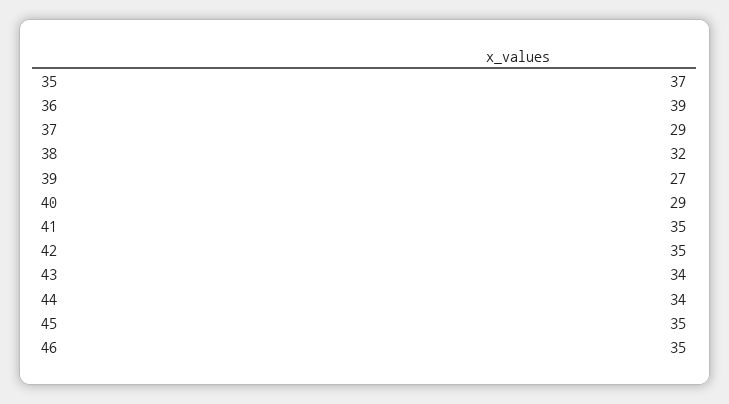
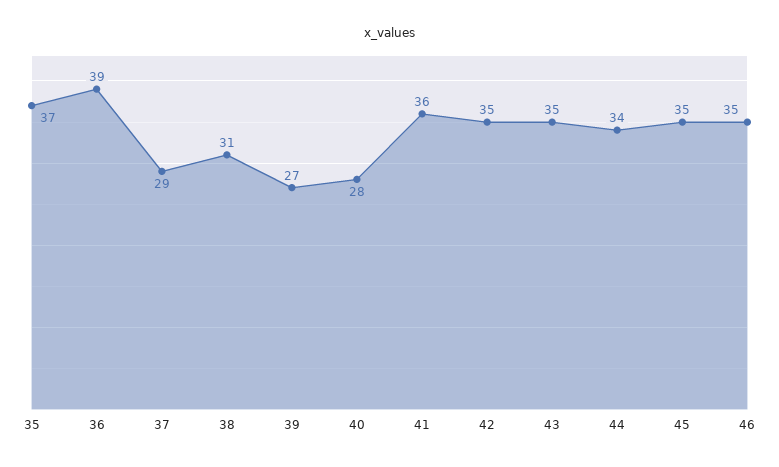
  {
    "35": 37,
    "36": 39,
    "37": 29,
-   "38": 32,
+   "38": 31,
    "39": 27,
-   "40": 29,
+   "40": 28,
-   "41": 35,
+   "41": 36,
    "42": 35,
-   "43": 34,
+   "43": 35,
    "44": 34,
    "45": 35,
    "46": 35
  }

